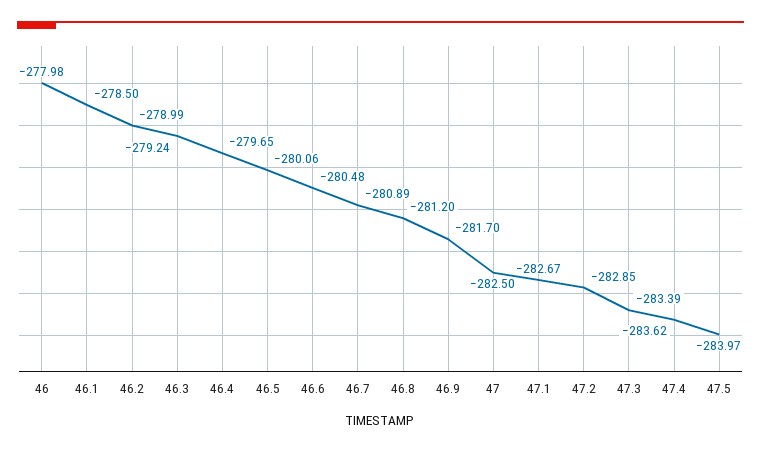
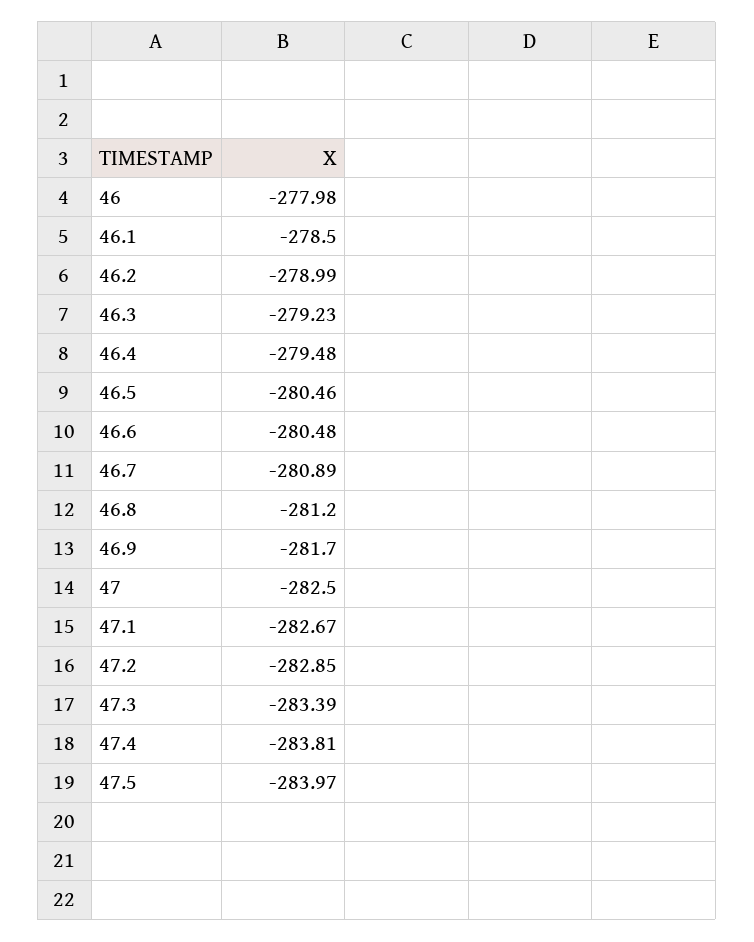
  {
    "46": -277.98,
    "46.1": -278.5,
    "46.2": -278.99,
-   "46.3": -279.24,
+   "46.3": -279.23,
-   "46.4": -279.65,
+   "46.4": -279.48,
-   "46.5": -280.06,
+   "46.5": -280.46,
    "46.6": -280.48,
    "46.7": -280.89,
    "46.8": -281.2,
    "46.9": -281.7,
    "47": -282.5,
    "47.1": -282.67,
    "47.2": -282.85,
    "47.3": -283.39,
-   "47.4": -283.62,
+   "47.4": -283.81,
    "47.5": -283.97
  }

